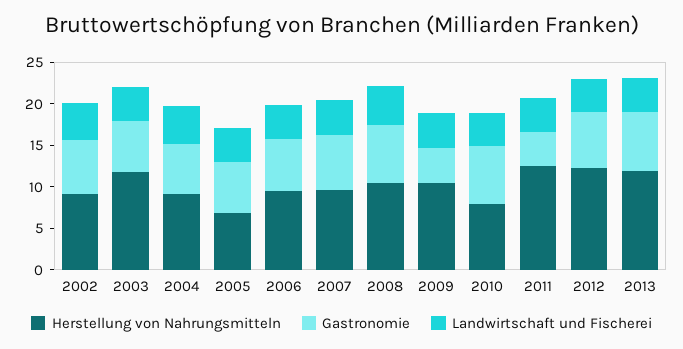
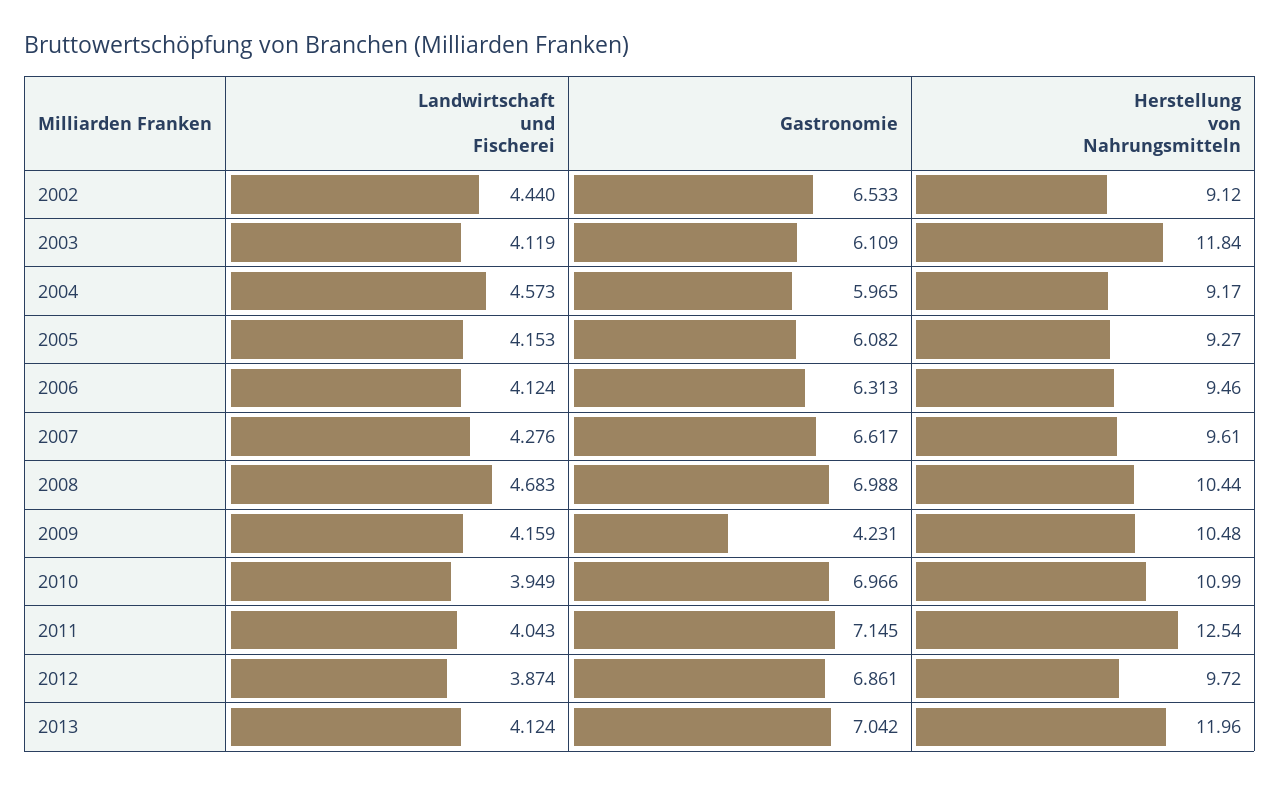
  {
    "Herstellung von Nahrungsmitteln": {
      "2002": 9.12,
      "2003": 11.84,
      "2004": 9.17,
-     "2005": 7,
+     "2005": 9.27,
      "2006": 9.46,
      "2007": 9.61,
      "2008": 10.44,
      "2009": 10.48,
-     "2010": 8,
+     "2010": 10.99,
      "2011": 12.54,
-     "2012": 12,
+     "2012": 9.72,
      "2013": 11.96
    },
    "Gastronomie": {
      "2002": 6.533,
      "2003": 6.109,
      "2004": 5.965,
      "2005": 6.082,
      "2006": 6.313,
      "2007": 6.617,
      "2008": 6.988,
      "2009": 4.231,
      "2010": 6.966,
-     "2011": 4,
+     "2011": 7.145,
      "2012": 6.861,
      "2013": 7.042
    },
    "Landwirtschaft und Fischerei": {
      "2002": 4.44,
      "2003": 4.119,
      "2004": 4.573,
      "2005": 4.153,
      "2006": 4.124,
      "2007": 4.276,
      "2008": 4.683,
      "2009": 4.159,
      "2010": 3.949,
      "2011": 4.043,
      "2012": 3.874,
      "2013": 4.124
    }
  }

